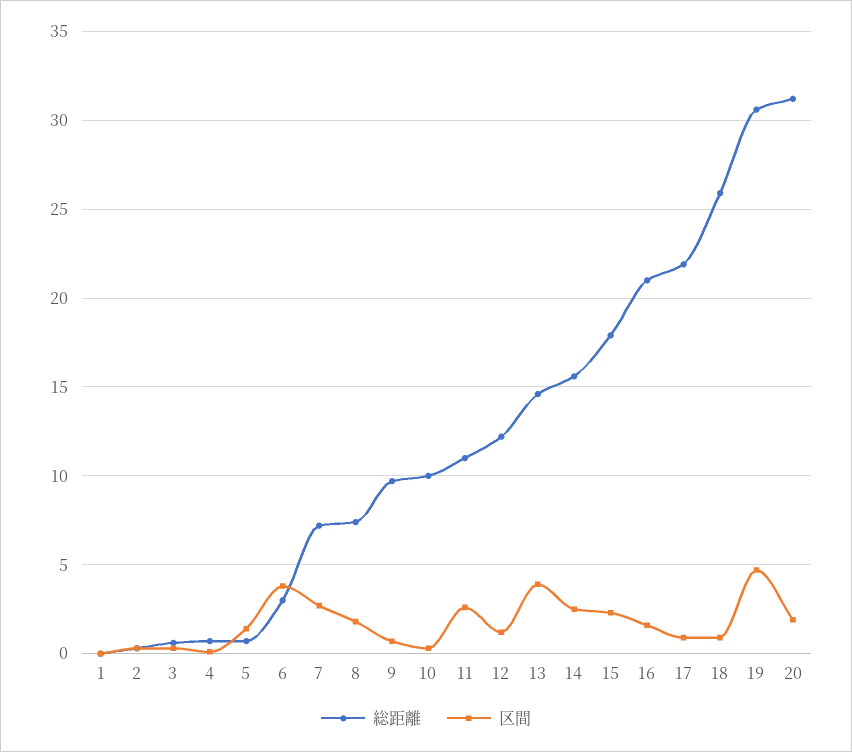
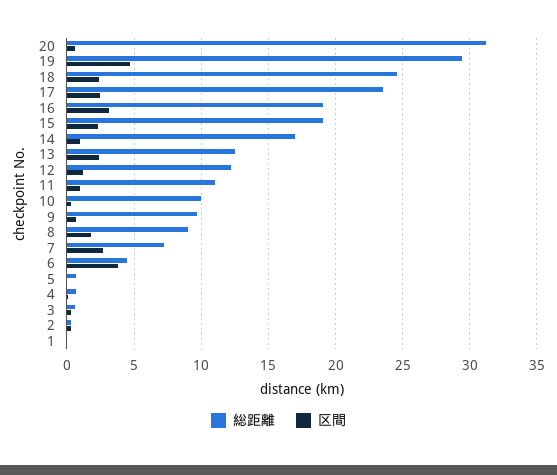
  {
    "総距離": {
      "1": 0,
      "2": 0.5,
      "3": 0.5,
      "4": 0.5,
      "5": 0.5,
-     "6": 3,
+     "6": 4.5,
      "7": 7,
-     "8": 7.5,
+     "8": 9,
      "9": 9.5,
      "10": 10,
      "11": 11,
      "12": 12,
-     "13": 14.5,
+     "13": 12.5,
-     "14": 15.5,
+     "14": 17,
-     "15": 18,
+     "15": 19,
-     "16": 21,
+     "16": 19,
-     "17": 22,
+     "17": 23.5,
-     "18": 26,
+     "18": 24.5,
-     "19": 30.5,
+     "19": 29.5,
      "20": 31
    },
    "区間": {
      "1": 0,
      "2": 0.5,
      "3": 0.5,
      "4": 0,
-     "5": 1.5,
+     "5": 0,
      "6": 4,
      "7": 2.5,
      "8": 2,
      "9": 0.5,
      "10": 0.5,
-     "11": 2.5,
+     "11": 1,
      "12": 1,
-     "13": 4,
+     "13": 2.5,
-     "14": 2.5,
+     "14": 1,
      "15": 2.5,
-     "16": 1.5,
+     "16": 3,
-     "17": 1,
+     "17": 2.5,
-     "18": 1,
+     "18": 2.5,
      "19": 4.5,
-     "20": 2
+     "20": 0.5
    }
  }

